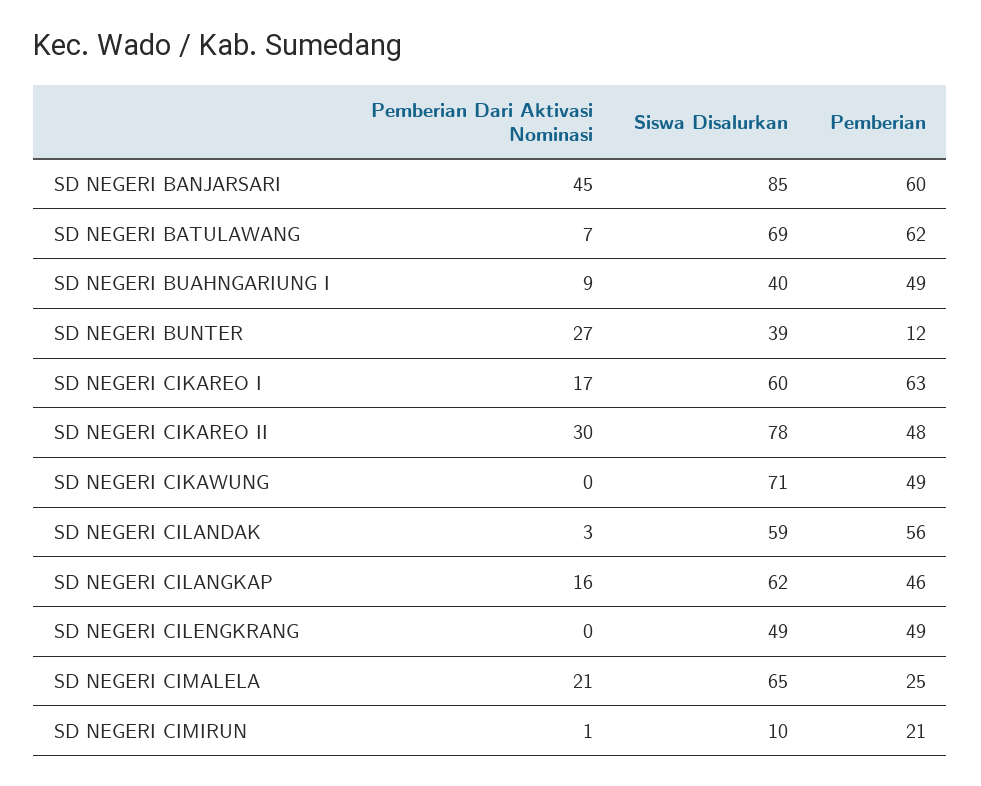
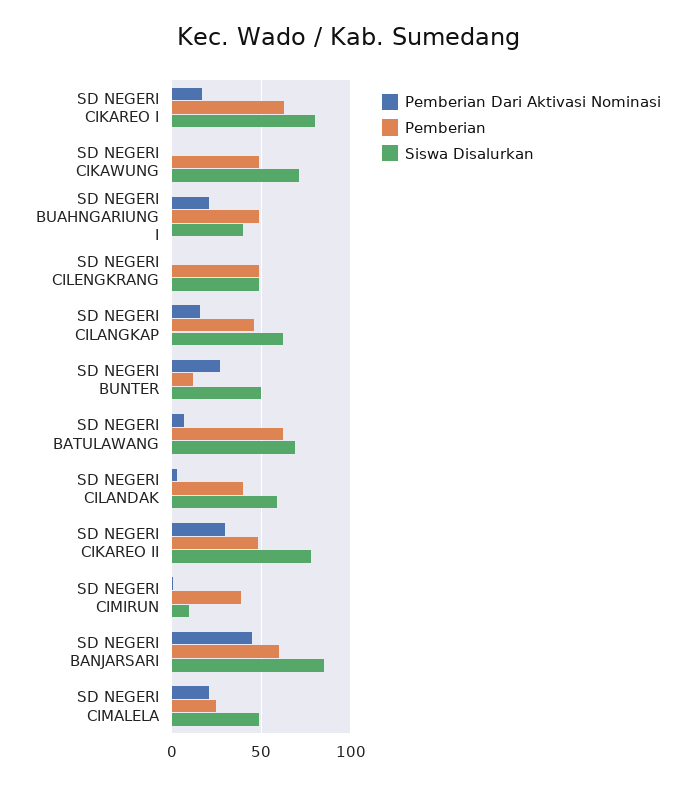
  {
    "Pemberian Dari Aktivasi Nominasi": {
      "SD NEGERI BANJARSARI": 45,
      "SD NEGERI BATULAWANG": 7,
-     "SD NEGERI BUAHNGARIUNG I": 9,
+     "SD NEGERI BUAHNGARIUNG I": 20,
      "SD NEGERI BUNTER": 27,
      "SD NEGERI CIKAREO I": 17,
      "SD NEGERI CIKAREO II": 30,
      "SD NEGERI CIKAWUNG": 0,
      "SD NEGERI CILANDAK": 3,
      "SD NEGERI CILANGKAP": 16,
      "SD NEGERI CILENGKRANG": 0,
      "SD NEGERI CIMALELA": 21,
      "SD NEGERI CIMIRUN": 1
    },
    "Siswa Disalurkan": {
      "SD NEGERI BANJARSARI": 85,
      "SD NEGERI BATULAWANG": 69,
      "SD NEGERI BUAHNGARIUNG I": 40,
-     "SD NEGERI BUNTER": 39,
+     "SD NEGERI BUNTER": 50,
-     "SD NEGERI CIKAREO I": 60,
+     "SD NEGERI CIKAREO I": 80,
      "SD NEGERI CIKAREO II": 78,
      "SD NEGERI CIKAWUNG": 71,
      "SD NEGERI CILANDAK": 59,
      "SD NEGERI CILANGKAP": 62,
      "SD NEGERI CILENGKRANG": 49,
-     "SD NEGERI CIMALELA": 65,
+     "SD NEGERI CIMALELA": 50,
      "SD NEGERI CIMIRUN": 10
    },
    "Pemberian": {
      "SD NEGERI BANJARSARI": 60,
      "SD NEGERI BATULAWANG": 62,
      "SD NEGERI BUAHNGARIUNG I": 49,
      "SD NEGERI BUNTER": 12,
      "SD NEGERI CIKAREO I": 63,
      "SD NEGERI CIKAREO II": 48,
      "SD NEGERI CIKAWUNG": 49,
-     "SD NEGERI CILANDAK": 56,
+     "SD NEGERI CILANDAK": 40,
      "SD NEGERI CILANGKAP": 46,
      "SD NEGERI CILENGKRANG": 49,
      "SD NEGERI CIMALELA": 25,
-     "SD NEGERI CIMIRUN": 21
+     "SD NEGERI CIMIRUN": 40
    }
  }

